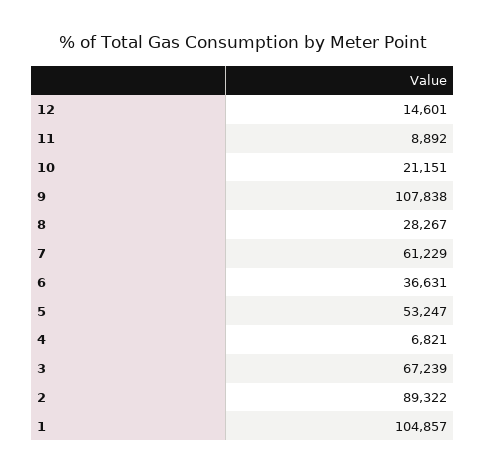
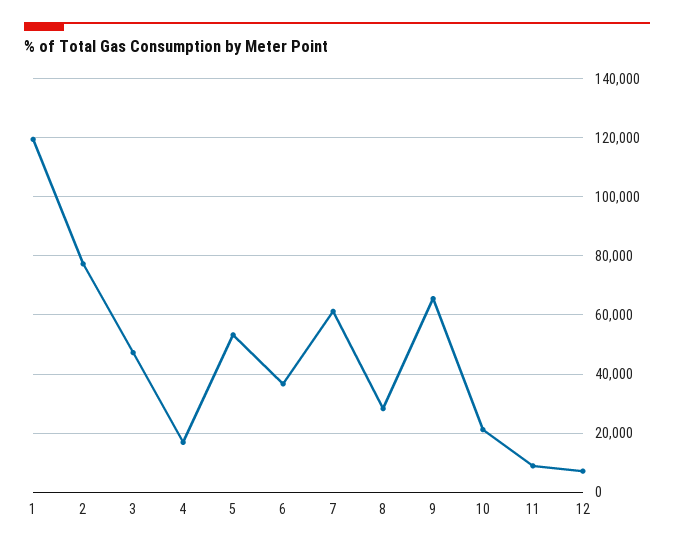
  {
-   "12": 14601,
+   "12": 7500,
    "11": 8892,
    "10": 21151,
-   "9": 107838,
+   "9": 65000,
    "8": 28267,
    "7": 61229,
    "6": 36631,
    "5": 53247,
-   "4": 6821,
+   "4": 17500,
-   "3": 67239,
+   "3": 47500,
-   "2": 89322,
+   "2": 77500,
-   "1": 104857
+   "1": 120000
  }

